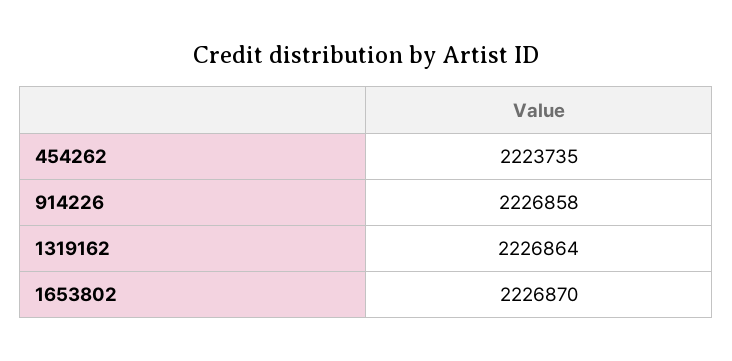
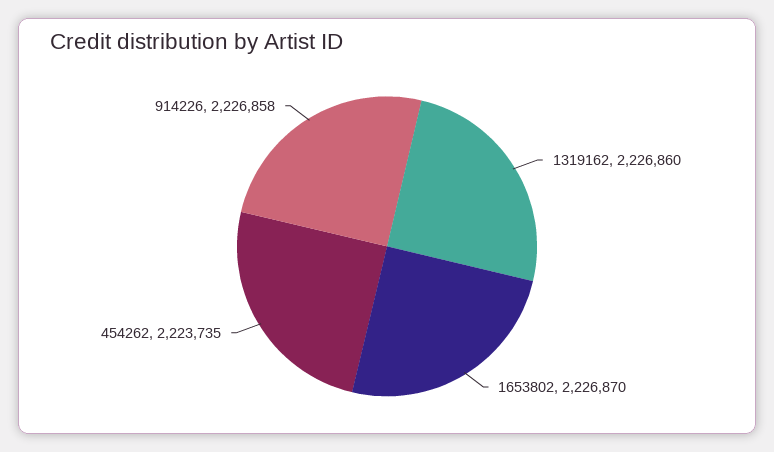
  {
    "454262": 2223735,
    "914226": 2226858,
-   "1319162": 2226864,
+   "1319162": 2226860,
    "1653802": 2226870
  }

